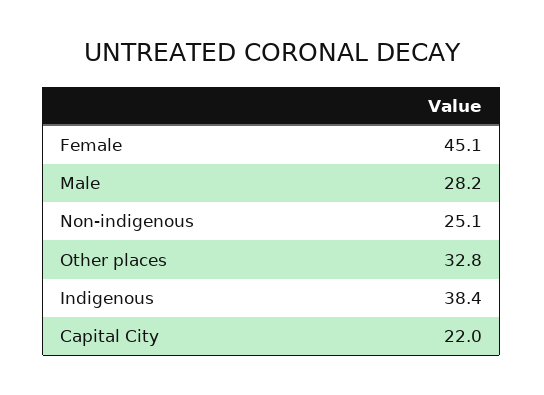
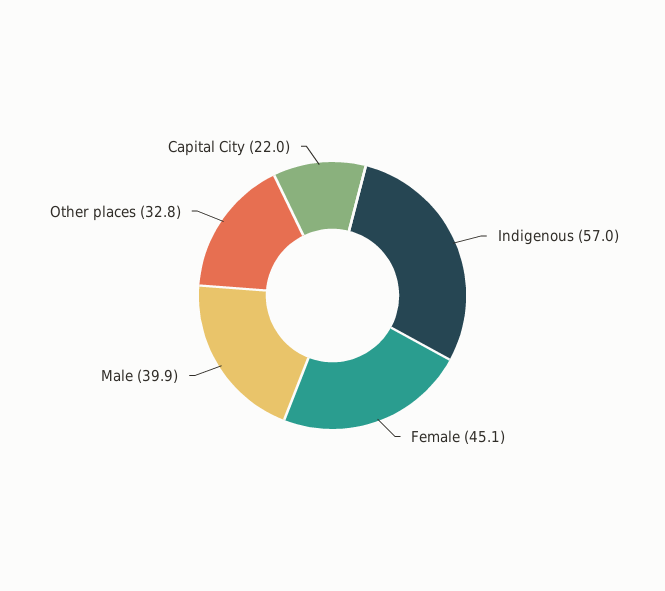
  {
    "Female": 45.1,
-   "Male": 28.2,
+   "Male": 39.9,
-   "Non-indigenous": 25.1,
    "Other places": 32.8,
-   "Indigenous": 38.4,
+   "Indigenous": 57,
    "Capital City": 22
  }

